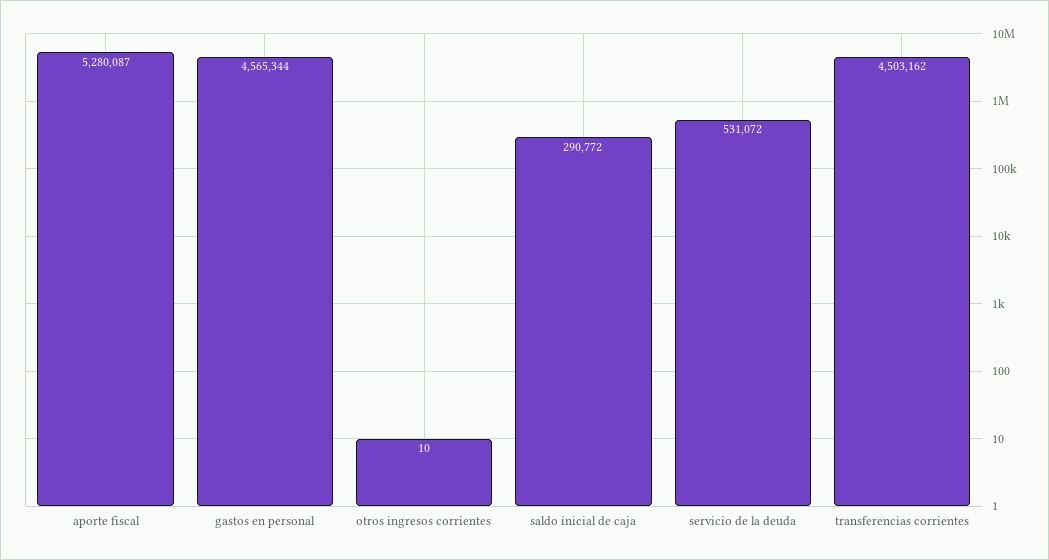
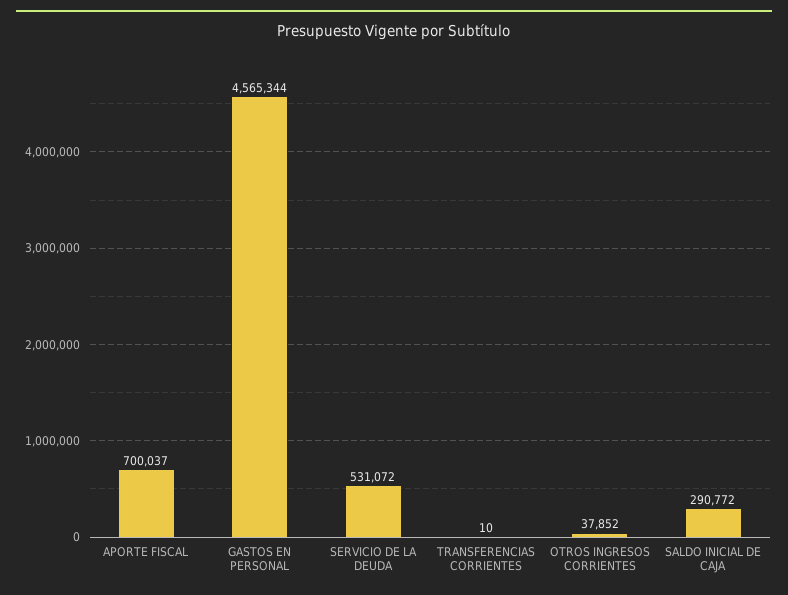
  {
-   "aporte fiscal": 5280087,
+   "aporte fiscal": 700037,
    "gastos en personal": 4565344,
-   "otros ingresos corrientes": 10,
+   "otros ingresos corrientes": 37852,
    "saldo inicial de caja": 290772,
    "servicio de la deuda": 531072,
-   "transferencias corrientes": 4503162
+   "transferencias corrientes": 10
  }

